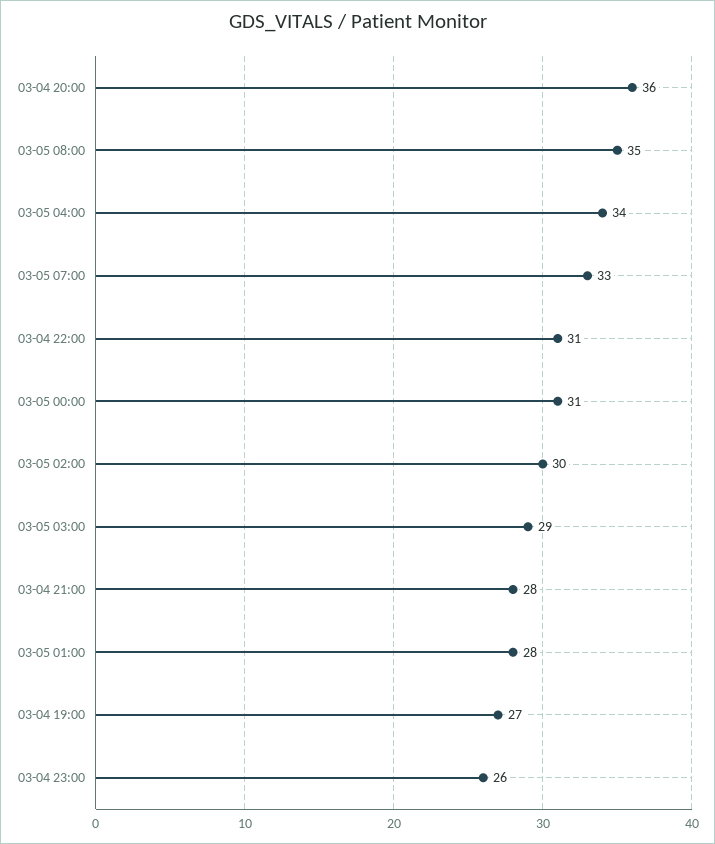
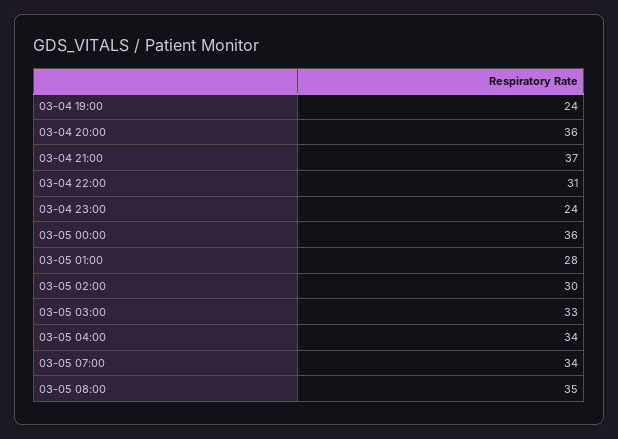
  {
    "03-04 20:00": 36,
    "03-05 08:00": 35,
    "03-05 04:00": 34,
-   "03-05 07:00": 33,
+   "03-05 07:00": 34,
    "03-04 22:00": 31,
-   "03-05 00:00": 31,
+   "03-05 00:00": 36,
    "03-05 02:00": 30,
-   "03-05 03:00": 29,
+   "03-05 03:00": 33,
-   "03-04 21:00": 28,
+   "03-04 21:00": 37,
    "03-05 01:00": 28,
-   "03-04 19:00": 27,
+   "03-04 19:00": 24,
-   "03-04 23:00": 26
+   "03-04 23:00": 24
  }

